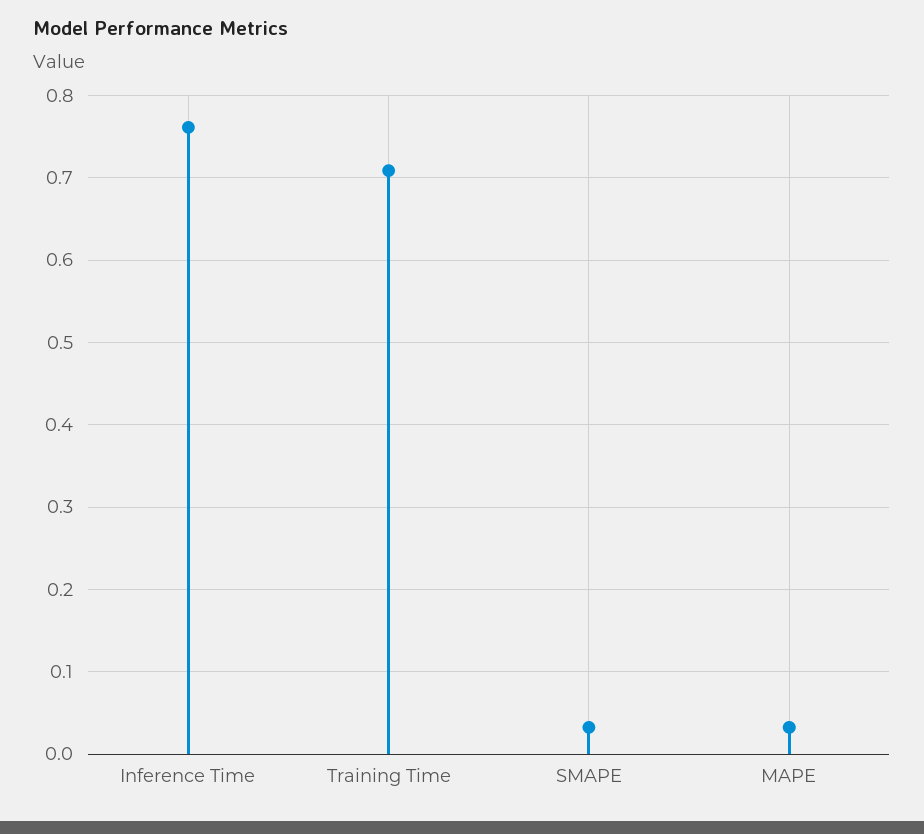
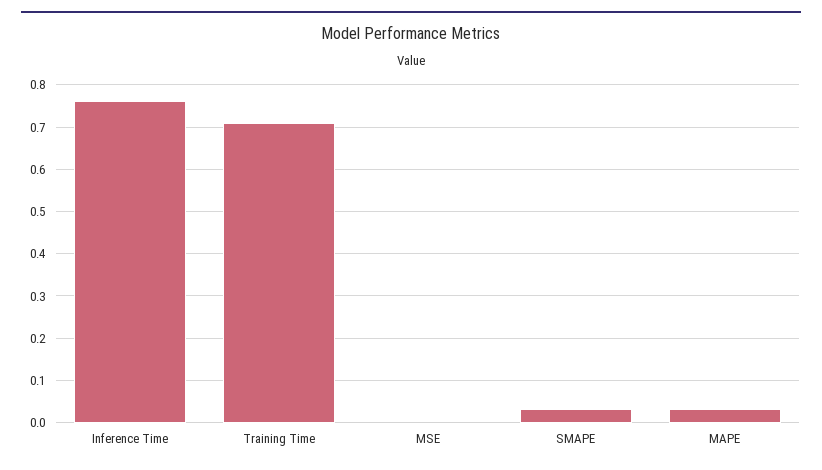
  {
    "Inference Time": 0.76,
    "Training Time": 0.71,
    "SMAPE": 0.03,
-   "MAPE": 0.03
+   "MAPE": 0.03,
+   "MSE": 0
  }

